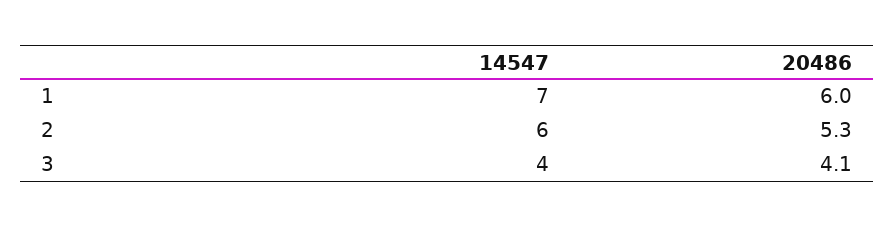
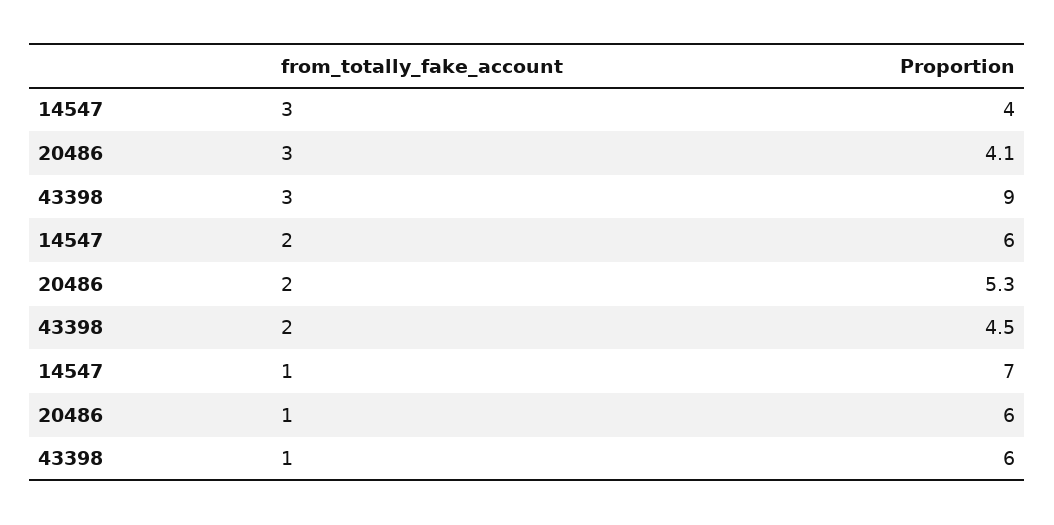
  {
    "14547": {
      "1": 7,
      "2": 6,
      "3": 4
    },
    "20486": {
      "1": 6,
      "2": 5.3,
      "3": 4.1
-   }
+   },
+   "43398": {
+     "3": 9,
+     "2": 4.5,
+     "1": 6
+   }
  }

